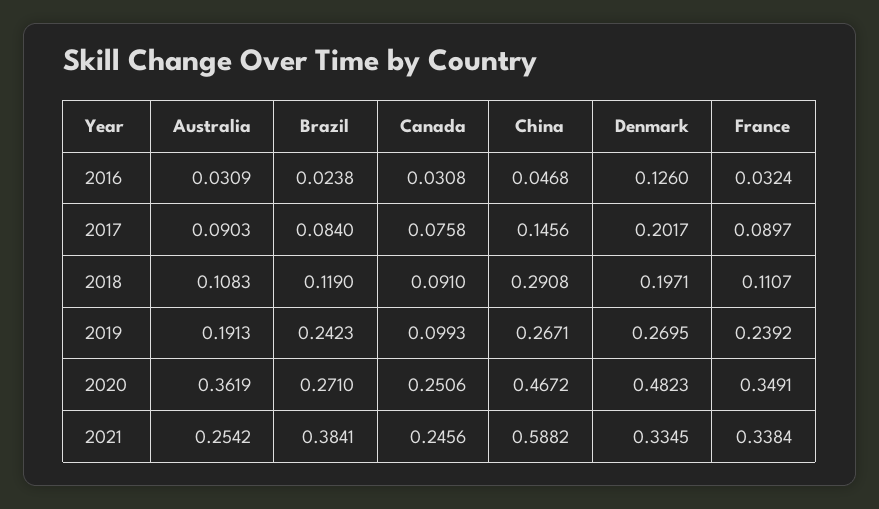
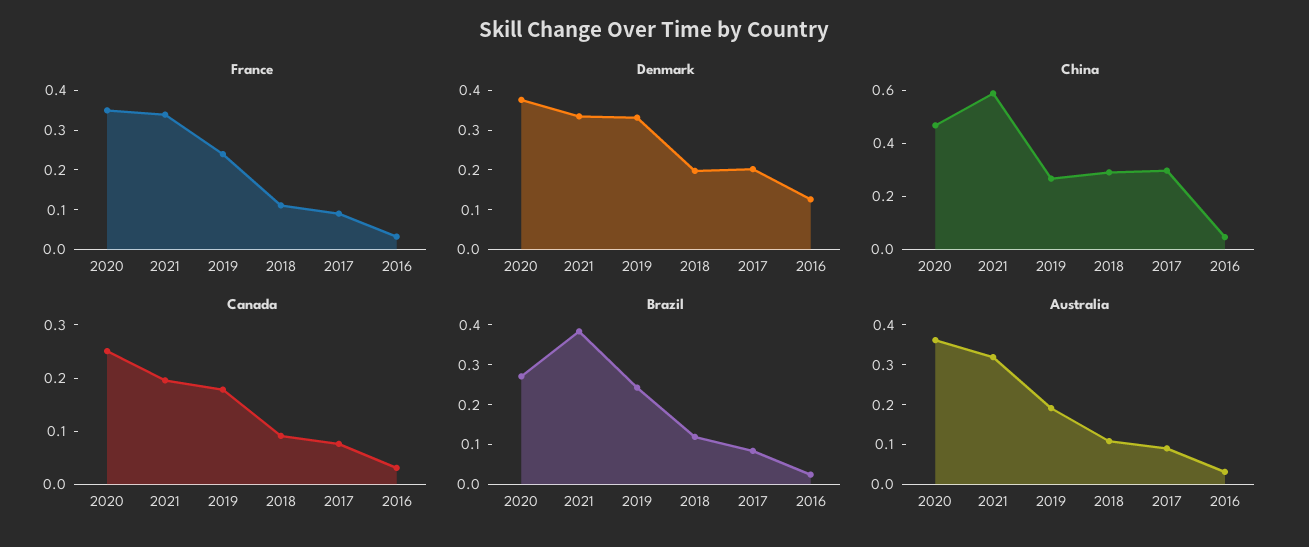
  {
    "Australia": {
      "2016": 0.0309,
      "2017": 0.0903,
      "2018": 0.1083,
      "2019": 0.1913,
      "2020": 0.3619,
-     "2021": 0.2542
+     "2021": 0.325
    },
    "Brazil": {
      "2016": 0.0238,
      "2017": 0.084,
      "2018": 0.119,
      "2019": 0.2423,
      "2020": 0.271,
      "2021": 0.3841
    },
    "Canada": {
      "2016": 0.0308,
      "2017": 0.0758,
      "2018": 0.091,
-     "2019": 0.0993,
+     "2019": 0.18,
      "2020": 0.2506,
-     "2021": 0.2456
+     "2021": 0.2
    },
    "China": {
      "2016": 0.0468,
-     "2017": 0.1456,
+     "2017": 0.3,
      "2018": 0.2908,
      "2019": 0.2671,
      "2020": 0.4672,
      "2021": 0.5882
    },
    "Denmark": {
      "2016": 0.126,
      "2017": 0.2017,
      "2018": 0.1971,
-     "2019": 0.2695,
+     "2019": 0.325,
-     "2020": 0.4823,
+     "2020": 0.375,
      "2021": 0.3345
    },
    "France": {
      "2016": 0.0324,
      "2017": 0.0897,
      "2018": 0.1107,
      "2019": 0.2392,
      "2020": 0.3491,
      "2021": 0.3384
    }
  }

